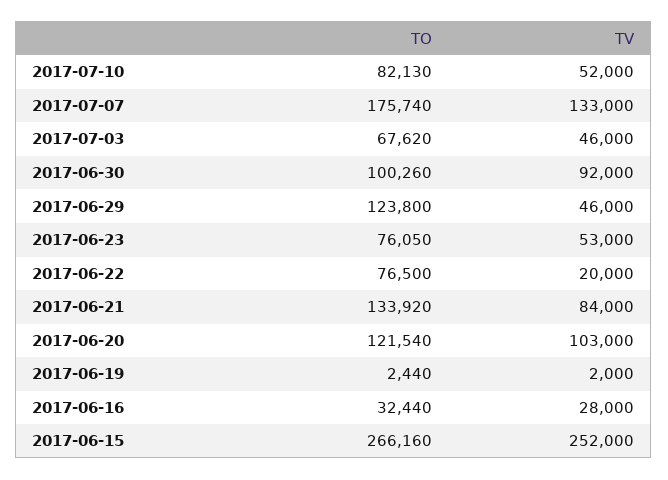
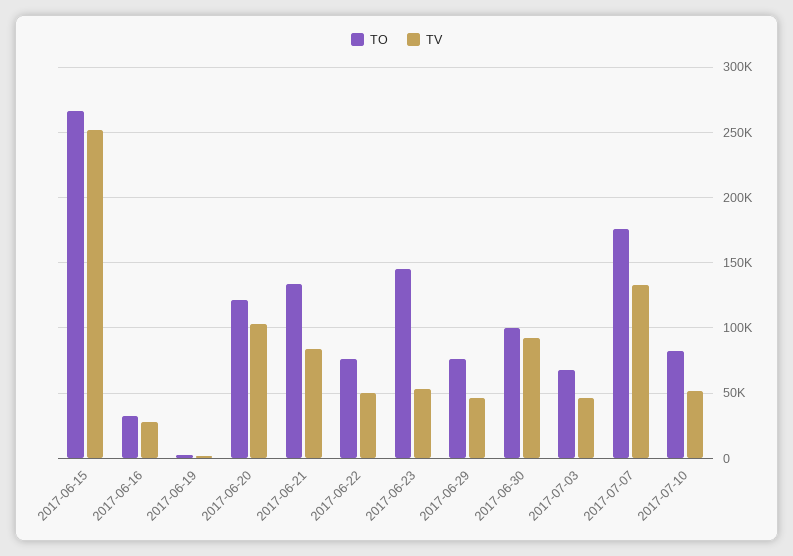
  {
    "TO": {
      "2017-07-10": 82130,
      "2017-07-07": 175740,
      "2017-07-03": 67620,
      "2017-06-30": 100260,
-     "2017-06-29": 123800,
+     "2017-06-29": 75000,
-     "2017-06-23": 76050,
+     "2017-06-23": 145000,
      "2017-06-22": 76500,
      "2017-06-21": 133920,
      "2017-06-20": 121540,
      "2017-06-19": 2440,
      "2017-06-16": 32440,
      "2017-06-15": 266160
    },
    "TV": {
      "2017-07-10": 52000,
      "2017-07-07": 133000,
      "2017-07-03": 46000,
      "2017-06-30": 92000,
      "2017-06-29": 46000,
      "2017-06-23": 53000,
-     "2017-06-22": 20000,
+     "2017-06-22": 50000,
      "2017-06-21": 84000,
      "2017-06-20": 103000,
      "2017-06-19": 2000,
      "2017-06-16": 28000,
      "2017-06-15": 252000
    }
  }

